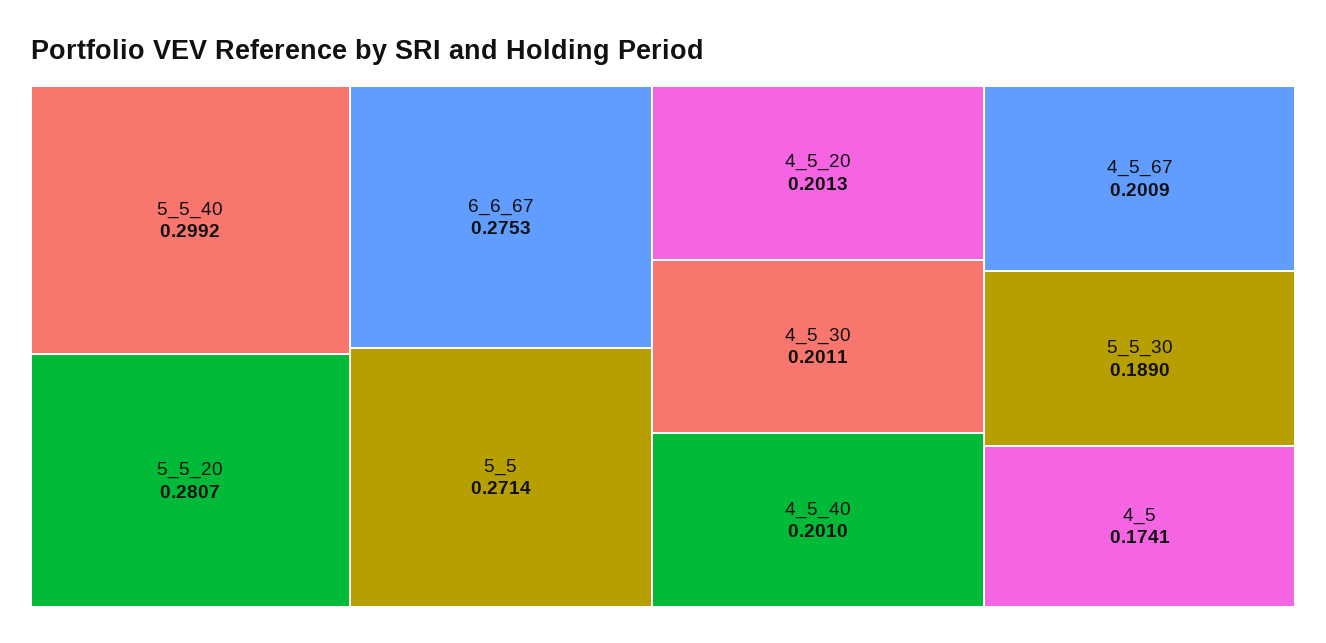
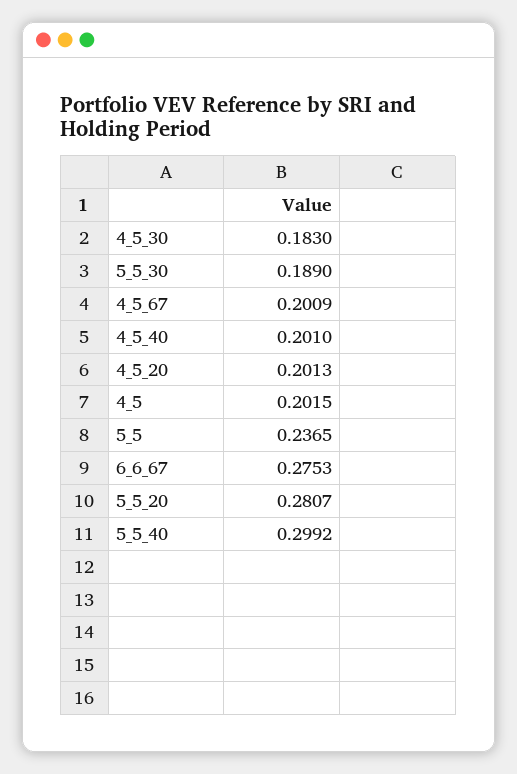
  {
    "5_5_40": 0.2992,
    "5_5_20": 0.2807,
    "6_6_67": 0.2753,
-   "5_5": 0.2714,
+   "5_5": 0.2365,
    "4_5_20": 0.2013,
-   "4_5_30": 0.2011,
+   "4_5_30": 0.183,
    "4_5_40": 0.201,
    "4_5_67": 0.2009,
    "5_5_30": 0.189,
-   "4_5": 0.1741
+   "4_5": 0.2015
  }

